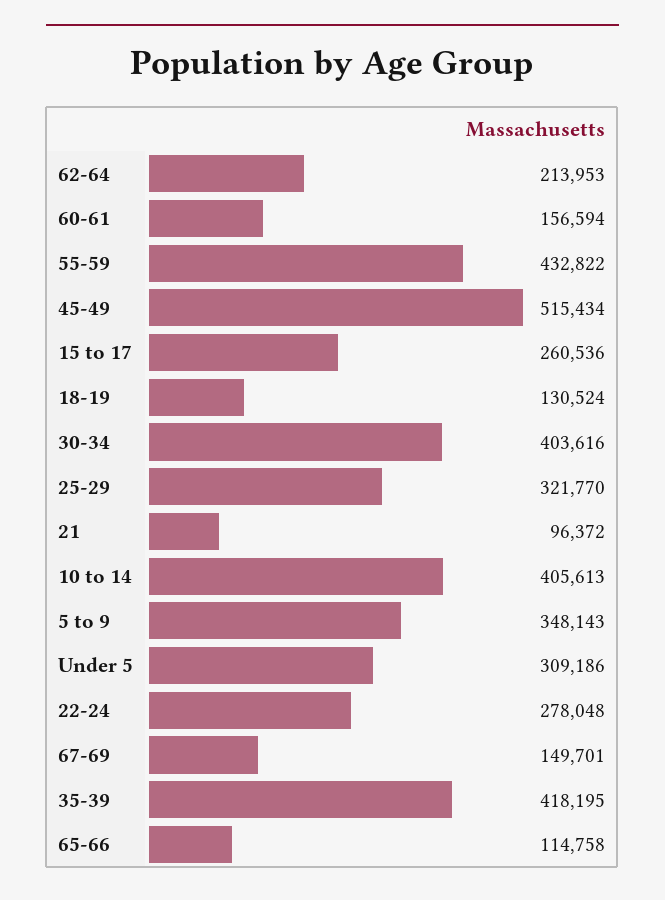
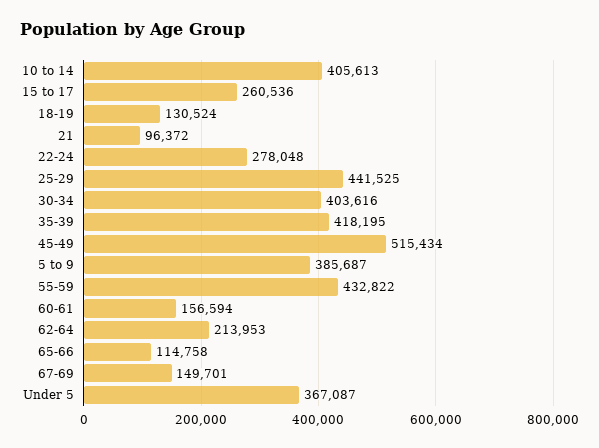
  {
    "62-64": 213953,
    "60-61": 156594,
    "55-59": 432822,
    "45-49": 515434,
    "15 to 17": 260536,
    "18-19": 130524,
    "30-34": 403616,
-   "25-29": 321770,
+   "25-29": 441525,
    "21": 96372,
    "10 to 14": 405613,
-   "5 to 9": 348143,
+   "5 to 9": 385687,
-   "Under 5": 309186,
+   "Under 5": 367087,
    "22-24": 278048,
    "67-69": 149701,
    "35-39": 418195,
    "65-66": 114758
  }

